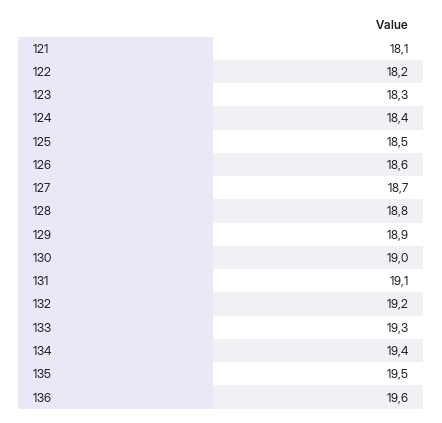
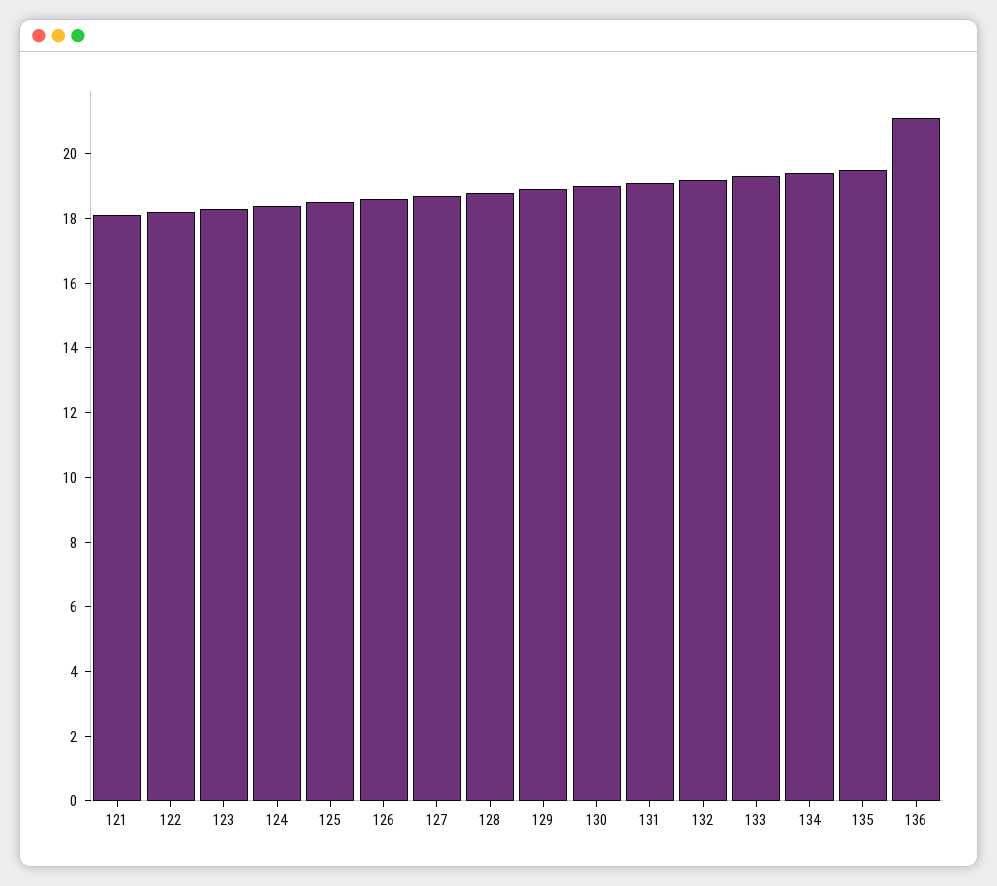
  {
    "121": 18.1,
    "122": 18.2,
    "123": 18.3,
    "124": 18.4,
    "125": 18.5,
    "126": 18.6,
    "127": 18.7,
    "128": 18.8,
    "129": 18.9,
    "130": 19,
    "131": 19.1,
    "132": 19.2,
    "133": 19.3,
    "134": 19.4,
    "135": 19.5,
-   "136": 19.6
+   "136": 21
  }

